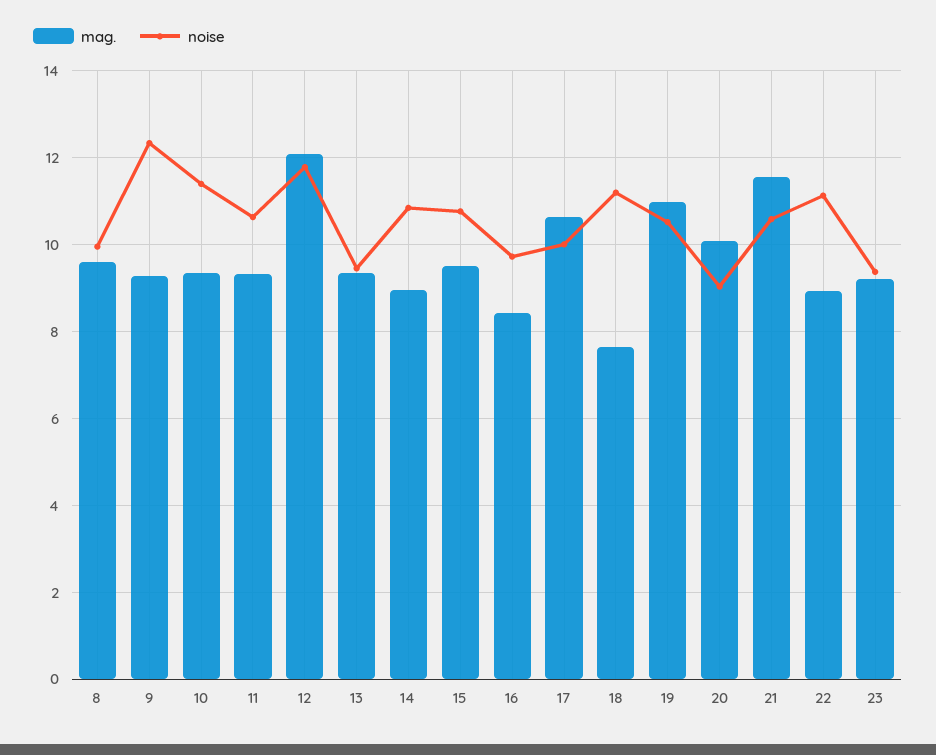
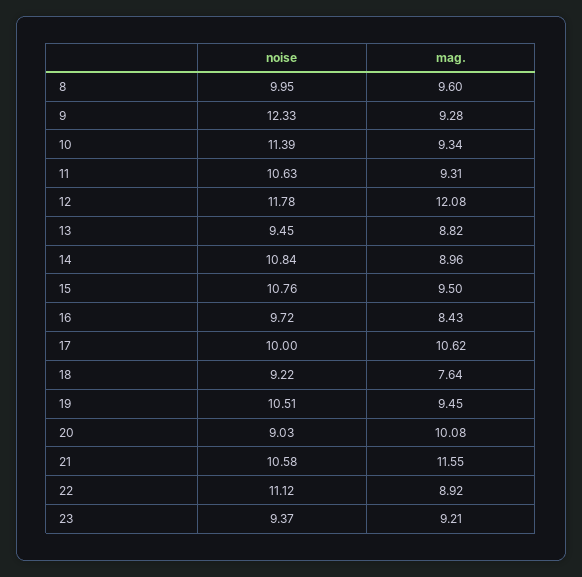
  {
    "mag.": {
      "8": 9.6,
      "9": 9.28,
      "10": 9.34,
      "11": 9.31,
      "12": 12.08,
-     "13": 9.4,
+     "13": 8.82,
      "14": 8.96,
      "15": 9.5,
      "16": 8.43,
      "17": 10.62,
      "18": 7.64,
-     "19": 11,
+     "19": 9.45,
      "20": 10.08,
      "21": 11.55,
      "22": 8.92,
      "23": 9.21
    },
    "noise": {
      "8": 9.95,
      "9": 12.33,
      "10": 11.39,
      "11": 10.63,
      "12": 11.78,
      "13": 9.45,
      "14": 10.84,
      "15": 10.76,
      "16": 9.72,
      "17": 10,
-     "18": 11.2,
+     "18": 9.22,
      "19": 10.51,
      "20": 9.03,
      "21": 10.58,
      "22": 11.12,
      "23": 9.37
    }
  }

